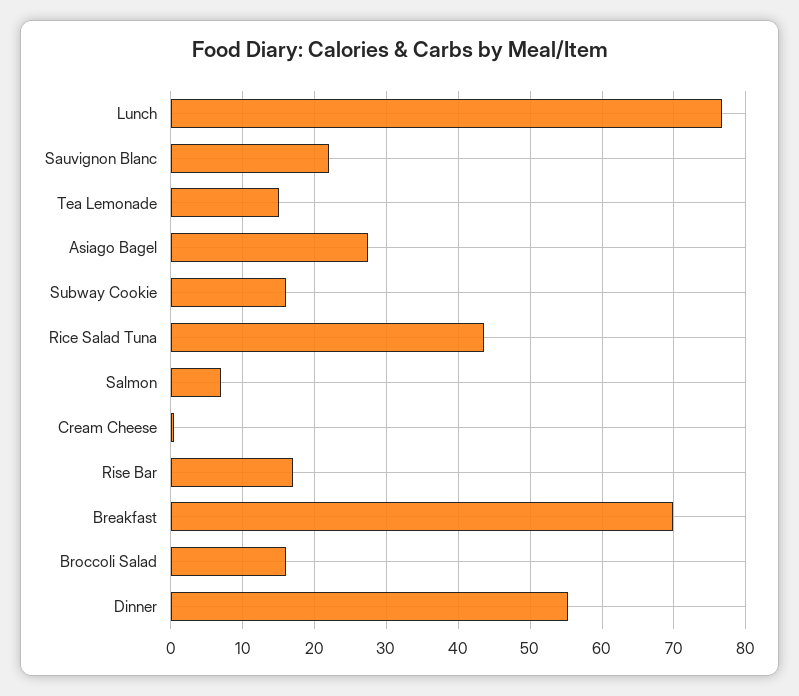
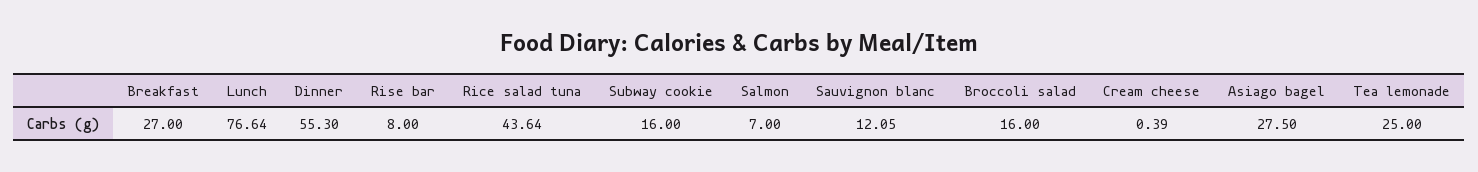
  {
    "Lunch": 76.64,
-   "Sauvignon Blanc": 22,
+   "Sauvignon Blanc": 12.05,
-   "Tea Lemonade": 15,
+   "Tea Lemonade": 25,
    "Asiago Bagel": 27.5,
    "Subway Cookie": 16,
    "Rice Salad Tuna": 43.64,
    "Salmon": 7,
    "Cream Cheese": 0.39,
-   "Rise Bar": 17,
+   "Rise Bar": 8,
-   "Breakfast": 70,
+   "Breakfast": 27,
    "Broccoli Salad": 16,
    "Dinner": 55.3
  }

